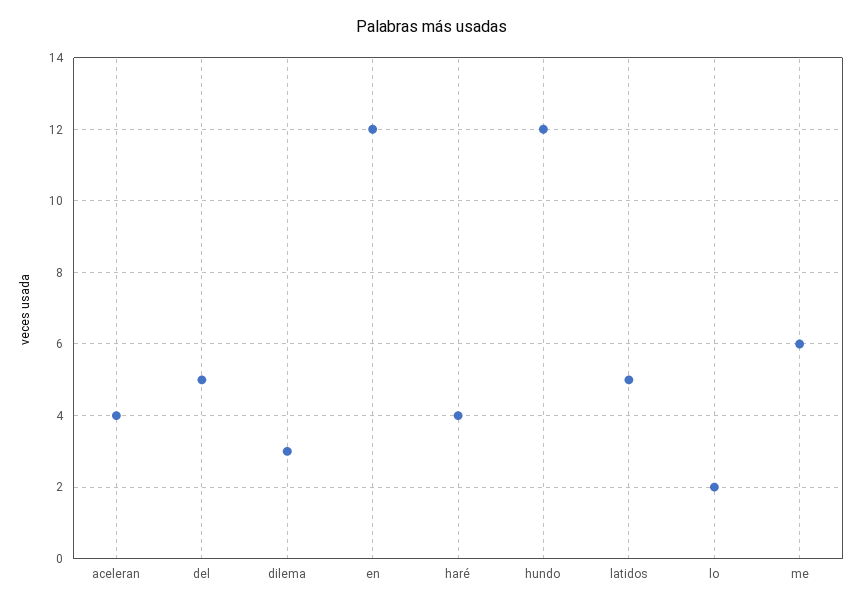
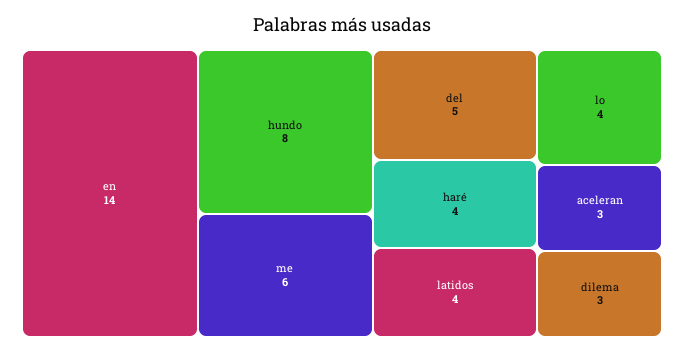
  {
-   "aceleran": 4,
+   "aceleran": 3,
    "del": 5,
    "dilema": 3,
-   "en": 12,
+   "en": 14,
    "haré": 4,
-   "hundo": 12,
+   "hundo": 8,
-   "latidos": 5,
+   "latidos": 4,
-   "lo": 2,
+   "lo": 4,
    "me": 6
  }

